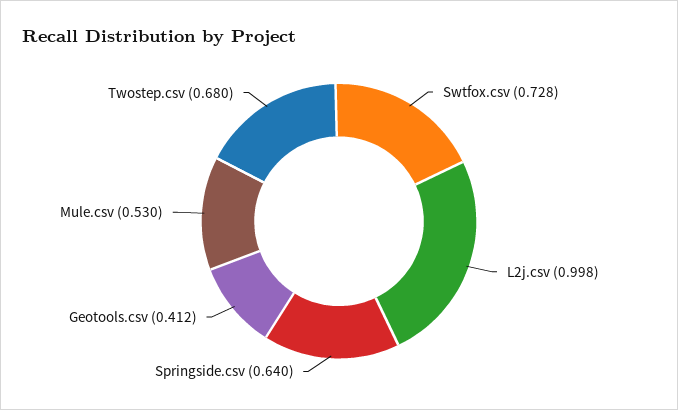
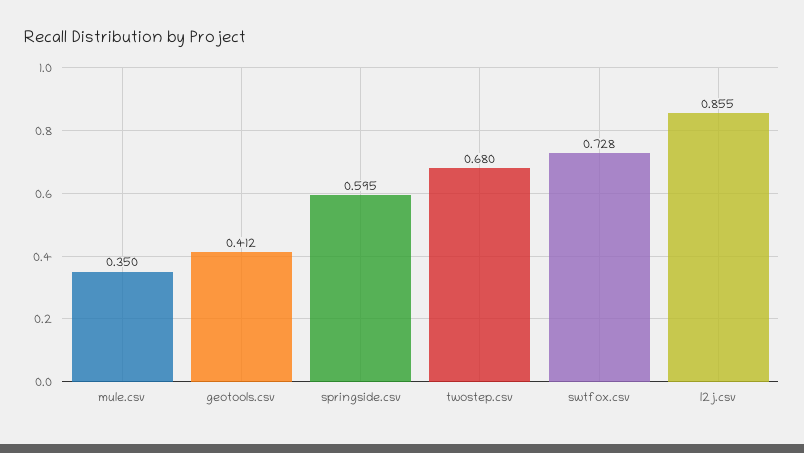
  {
    "Swtfox.csv": 0.728,
-   "L2j.csv": 0.998,
+   "L2j.csv": 0.855,
-   "Springside.csv": 0.64,
+   "Springside.csv": 0.595,
    "Geotools.csv": 0.412,
-   "Mule.csv": 0.53,
+   "Mule.csv": 0.35,
    "Twostep.csv": 0.68
  }

